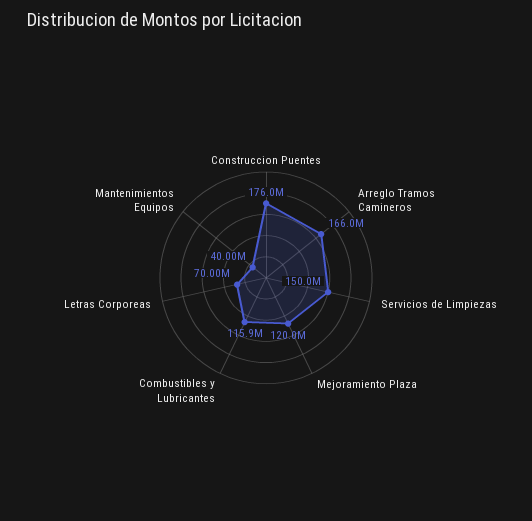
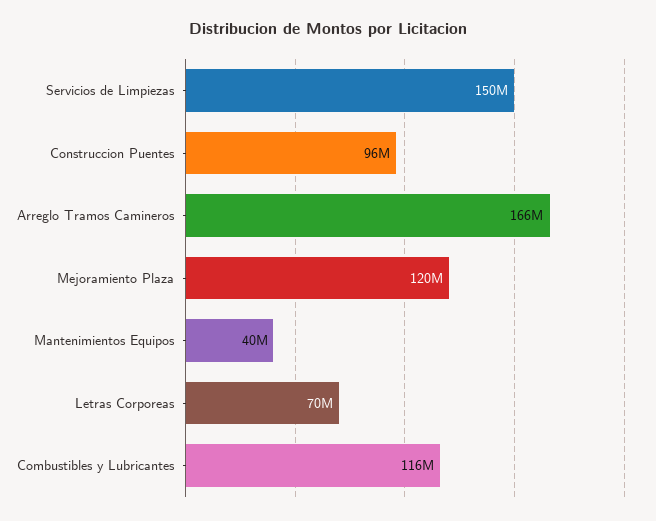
  {
-   "Construccion Puentes": 176000000,
+   "Construccion Puentes": 96000000,
    "Arreglo Tramos Camineros": 166000000,
    "Servicios de Limpiezas": 150000000,
    "Mejoramiento Plaza": 120000000,
    "Combustibles y Lubricantes": 115900000,
    "Letras Corporeas": 70000000,
    "Mantenimientos Equipos": 40000000
  }

